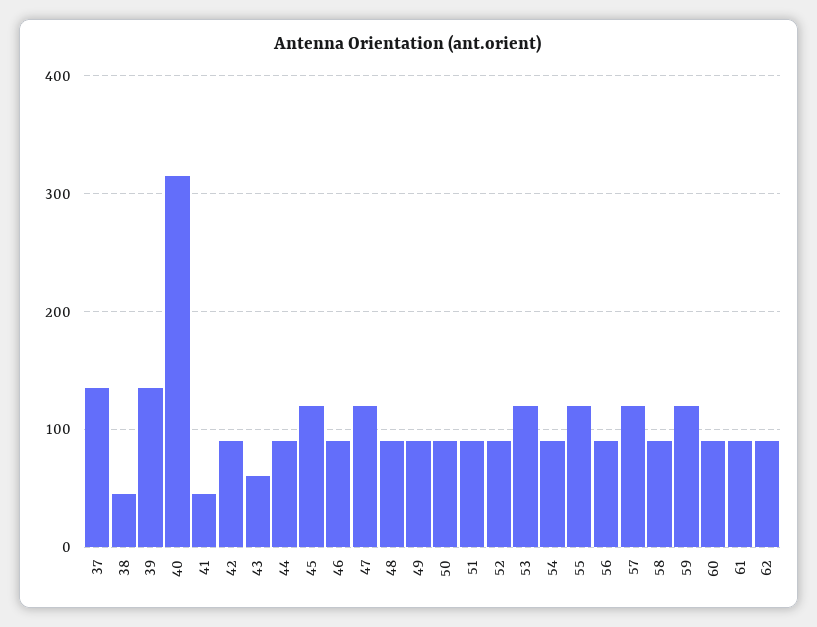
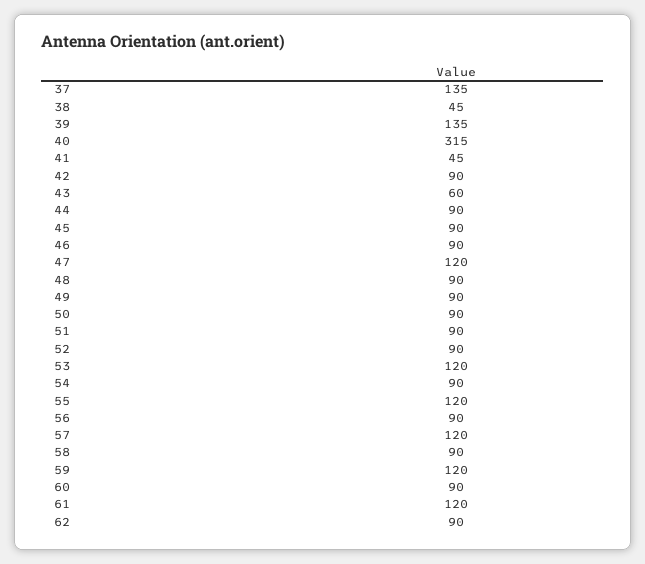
  {
    "37": 135,
    "38": 45,
    "39": 135,
    "40": 315,
    "41": 45,
    "42": 90,
    "43": 60,
    "44": 90,
-   "45": 120,
+   "45": 90,
    "46": 90,
    "47": 120,
    "48": 90,
    "49": 90,
    "50": 90,
    "51": 90,
    "52": 90,
    "53": 120,
    "54": 90,
    "55": 120,
    "56": 90,
    "57": 120,
    "58": 90,
    "59": 120,
    "60": 90,
-   "61": 90,
+   "61": 120,
    "62": 90
  }

